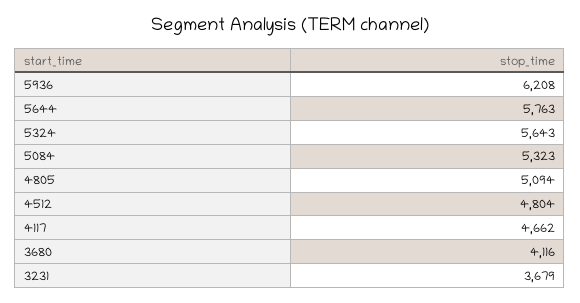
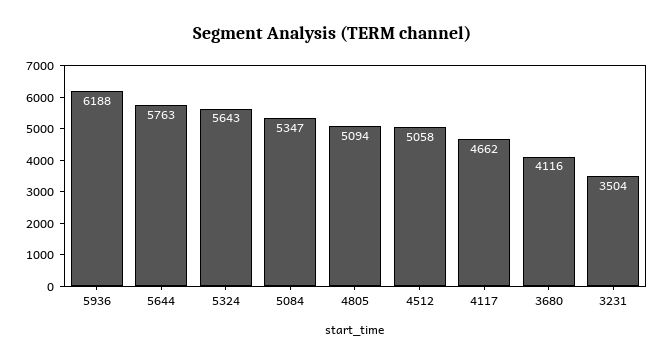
  {
-   "5936": 6208,
+   "5936": 6188,
    "5644": 5763,
    "5324": 5643,
-   "5084": 5323,
+   "5084": 5347,
    "4805": 5094,
-   "4512": 4804,
+   "4512": 5058,
    "4117": 4662,
    "3680": 4116,
-   "3231": 3679
+   "3231": 3504
  }

